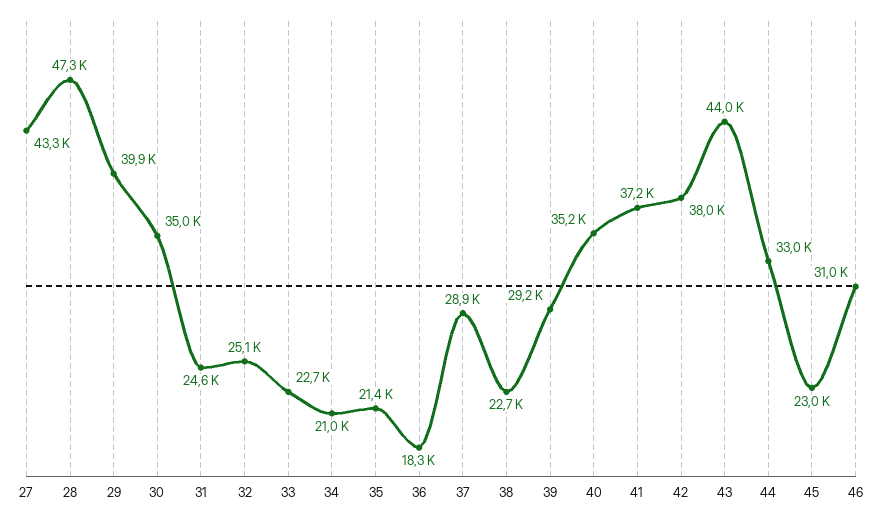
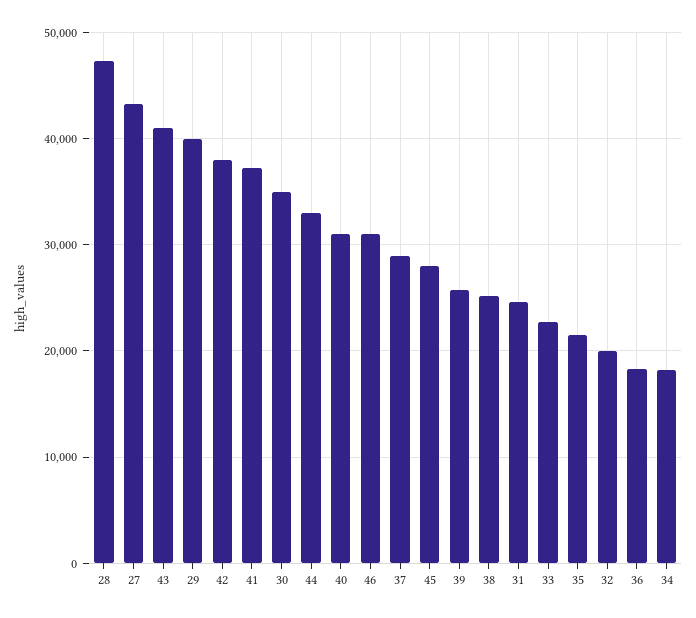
  {
    "27": 43300,
    "28": 47300,
    "29": 39900,
    "30": 35000,
    "31": 24600,
-   "32": 25100,
+   "32": 20000,
    "33": 22700,
-   "34": 21000,
+   "34": 18000,
    "35": 21400,
    "36": 18300,
    "37": 28900,
-   "38": 22700,
+   "38": 25000,
-   "39": 29200,
+   "39": 26000,
-   "40": 35200,
+   "40": 31000,
    "41": 37200,
    "42": 38000,
-   "43": 44000,
+   "43": 41000,
    "44": 33000,
-   "45": 23000,
+   "45": 28000,
    "46": 31000
  }

